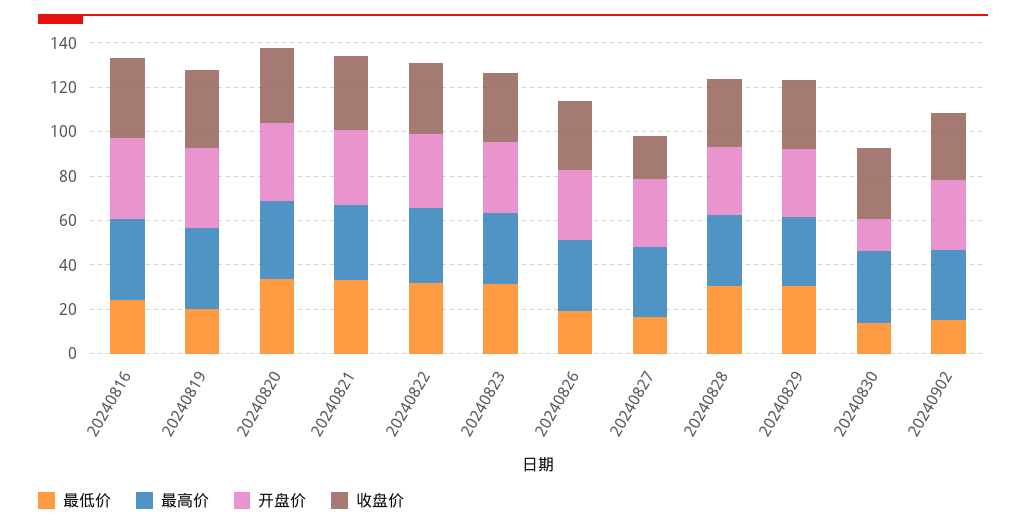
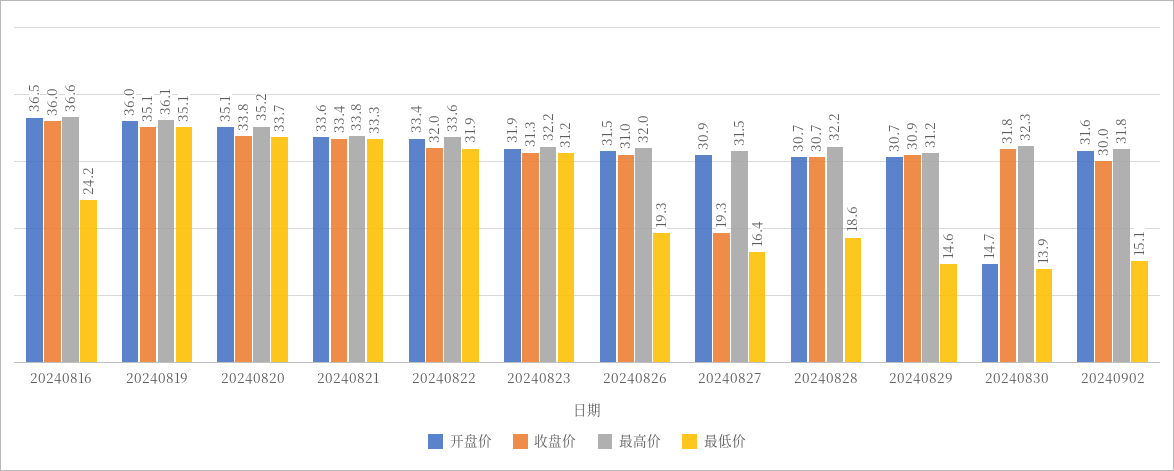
  {
    "最低价": {
      "20240816": 24.2,
-     "20240819": 20,
+     "20240819": 35.1,
      "20240820": 33.7,
      "20240821": 33.3,
      "20240822": 31.9,
      "20240823": 31.2,
      "20240826": 19.3,
      "20240827": 16.4,
-     "20240828": 30,
+     "20240828": 18.6,
-     "20240829": 30,
+     "20240829": 14.6,
      "20240830": 13.9,
      "20240902": 15.1
    },
    "最高价": {
      "20240816": 36.6,
      "20240819": 36.1,
      "20240820": 35.2,
      "20240821": 33.8,
      "20240822": 33.6,
      "20240823": 32.2,
      "20240826": 32,
      "20240827": 31.5,
      "20240828": 32.2,
      "20240829": 31.2,
      "20240830": 32.3,
      "20240902": 31.8
    },
    "开盘价": {
      "20240816": 36.5,
      "20240819": 36,
      "20240820": 35.1,
      "20240821": 33.6,
      "20240822": 33.4,
      "20240823": 31.9,
      "20240826": 31.5,
      "20240827": 30.9,
      "20240828": 30.7,
      "20240829": 30.7,
      "20240830": 14.7,
      "20240902": 31.6
    },
    "收盘价": {
      "20240816": 36,
      "20240819": 35.1,
      "20240820": 33.8,
      "20240821": 33.4,
      "20240822": 32,
      "20240823": 31.3,
      "20240826": 31,
      "20240827": 19.3,
      "20240828": 30.7,
      "20240829": 30.9,
      "20240830": 31.8,
      "20240902": 30
    }
  }

